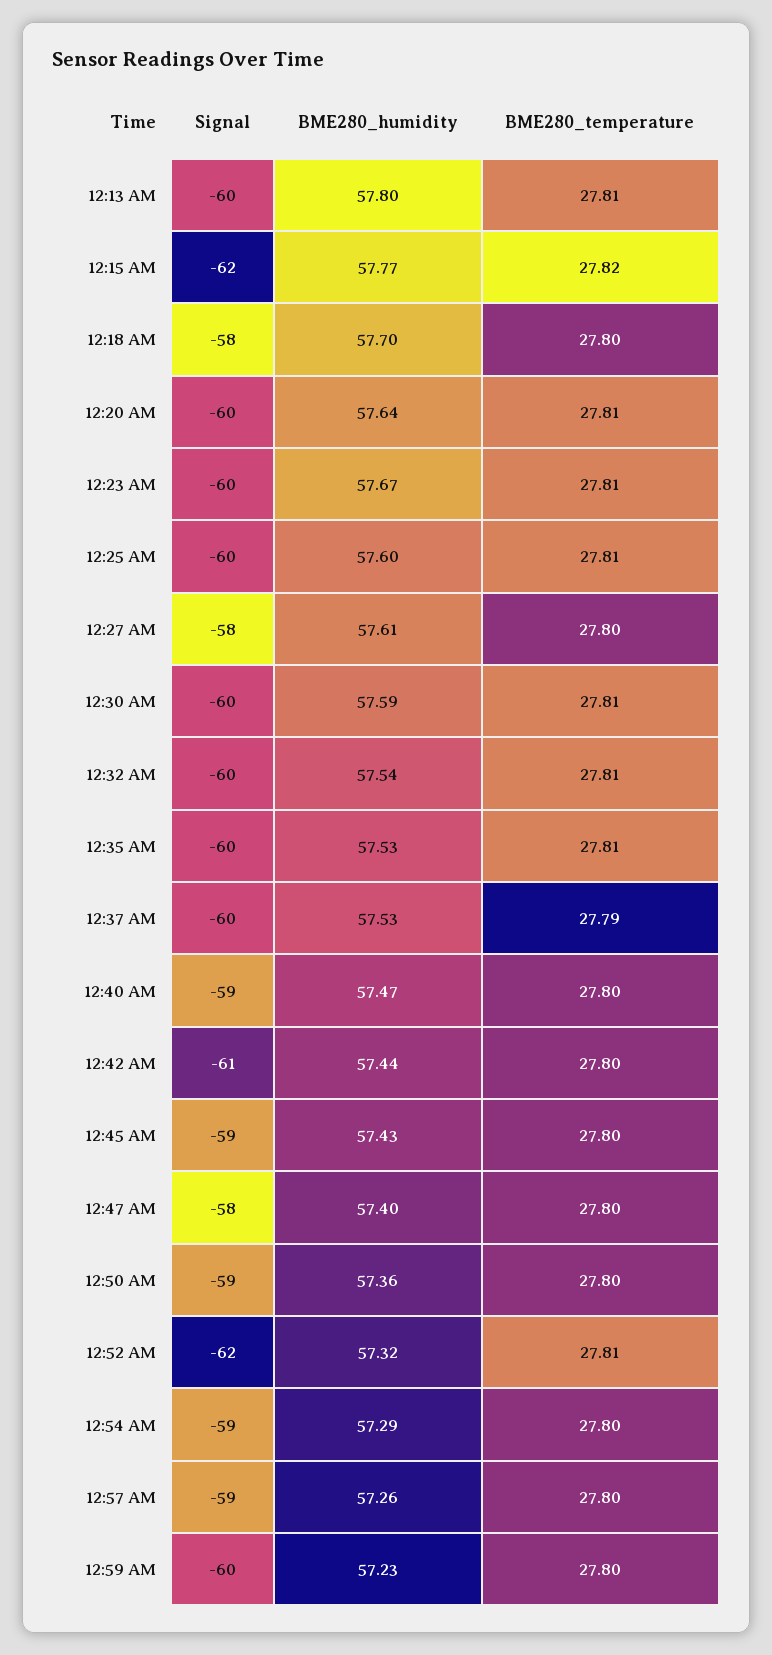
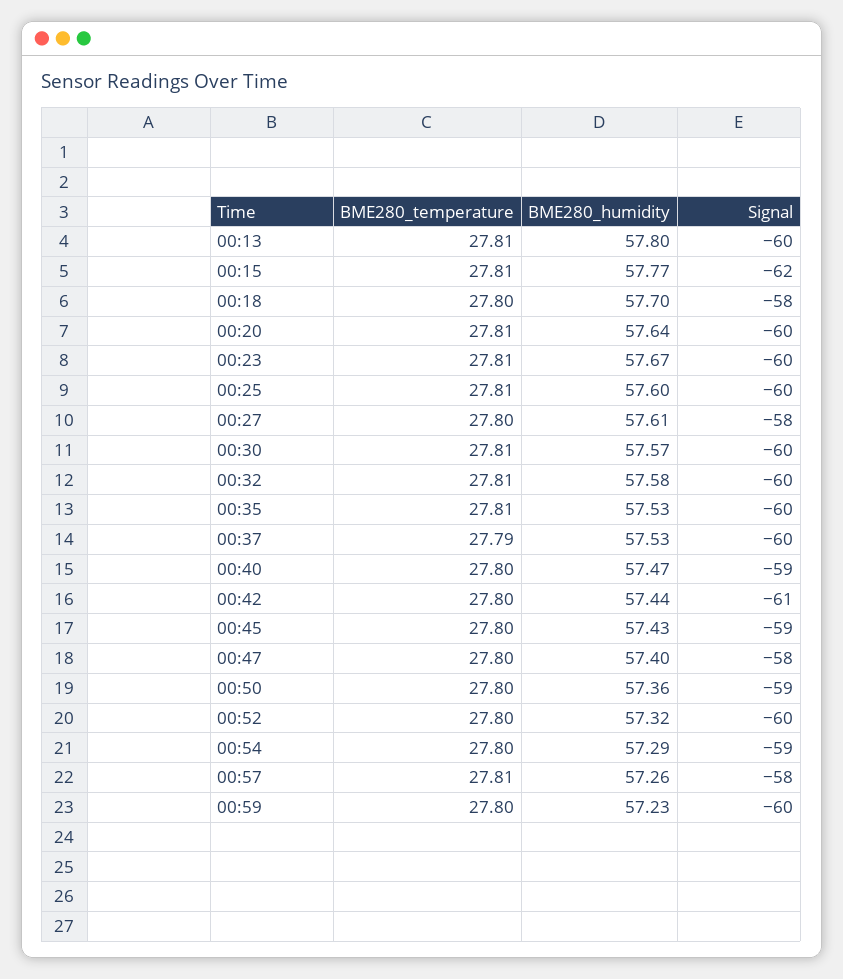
  {
    "Signal": {
      "12:13 AM": -60,
      "12:15 AM": -62,
      "12:18 AM": -58,
      "12:20 AM": -60,
      "12:23 AM": -60,
      "12:25 AM": -60,
      "12:27 AM": -58,
      "12:30 AM": -60,
      "12:32 AM": -60,
      "12:35 AM": -60,
      "12:37 AM": -60,
      "12:40 AM": -59,
      "12:42 AM": -61,
      "12:45 AM": -59,
      "12:47 AM": -58,
      "12:50 AM": -59,
-     "12:52 AM": -62,
+     "12:52 AM": -60,
      "12:54 AM": -59,
-     "12:57 AM": -59,
+     "12:57 AM": -58,
      "12:59 AM": -60
    },
    "BME280_humidity": {
      "12:13 AM": 57.8,
      "12:15 AM": 57.77,
      "12:18 AM": 57.7,
      "12:20 AM": 57.64,
      "12:23 AM": 57.67,
      "12:25 AM": 57.6,
      "12:27 AM": 57.61,
-     "12:30 AM": 57.59,
+     "12:30 AM": 57.57,
-     "12:32 AM": 57.54,
+     "12:32 AM": 57.58,
      "12:35 AM": 57.53,
      "12:37 AM": 57.53,
      "12:40 AM": 57.47,
      "12:42 AM": 57.44,
      "12:45 AM": 57.43,
      "12:47 AM": 57.4,
      "12:50 AM": 57.36,
      "12:52 AM": 57.32,
      "12:54 AM": 57.29,
      "12:57 AM": 57.26,
      "12:59 AM": 57.23
    },
    "BME280_temperature": {
      "12:13 AM": 27.81,
-     "12:15 AM": 27.82,
+     "12:15 AM": 27.81,
      "12:18 AM": 27.8,
      "12:20 AM": 27.81,
      "12:23 AM": 27.81,
      "12:25 AM": 27.81,
      "12:27 AM": 27.8,
      "12:30 AM": 27.81,
      "12:32 AM": 27.81,
      "12:35 AM": 27.81,
      "12:37 AM": 27.79,
      "12:40 AM": 27.8,
      "12:42 AM": 27.8,
      "12:45 AM": 27.8,
      "12:47 AM": 27.8,
      "12:50 AM": 27.8,
-     "12:52 AM": 27.81,
+     "12:52 AM": 27.8,
      "12:54 AM": 27.8,
-     "12:57 AM": 27.8,
+     "12:57 AM": 27.81,
      "12:59 AM": 27.8
    }
  }

